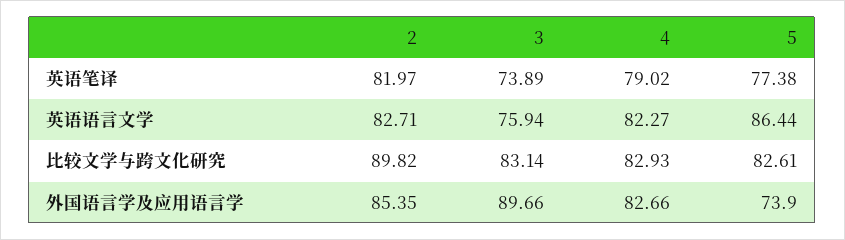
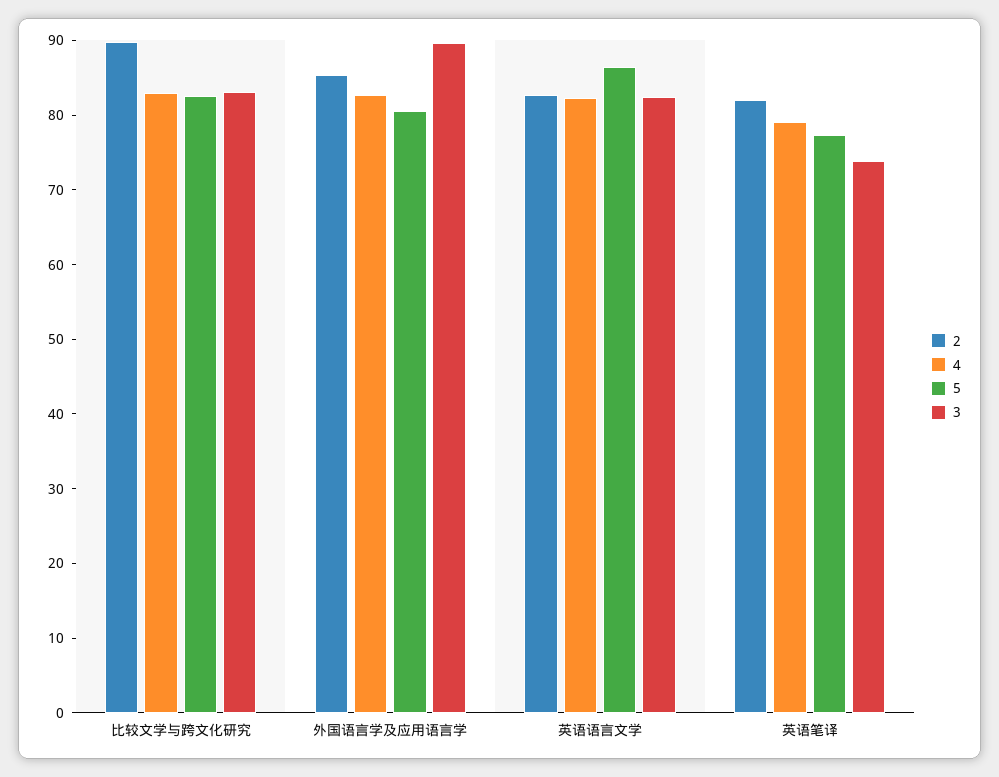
  {
    "2": {
      "英语笔译": 81.97,
      "英语语言文学": 82.71,
      "比较文学与跨文化研究": 89.82,
      "外国语言学及应用语言学": 85.35
    },
    "3": {
      "英语笔译": 73.89,
-     "英语语言文学": 75.94,
+     "英语语言文学": 82,
      "比较文学与跨文化研究": 83.14,
      "外国语言学及应用语言学": 89.66
    },
    "4": {
      "英语笔译": 79.02,
      "英语语言文学": 82.27,
      "比较文学与跨文化研究": 82.93,
      "外国语言学及应用语言学": 82.66
    },
    "5": {
      "英语笔译": 77.38,
      "英语语言文学": 86.44,
      "比较文学与跨文化研究": 82.61,
-     "外国语言学及应用语言学": 73.9
+     "外国语言学及应用语言学": 80
    }
  }

